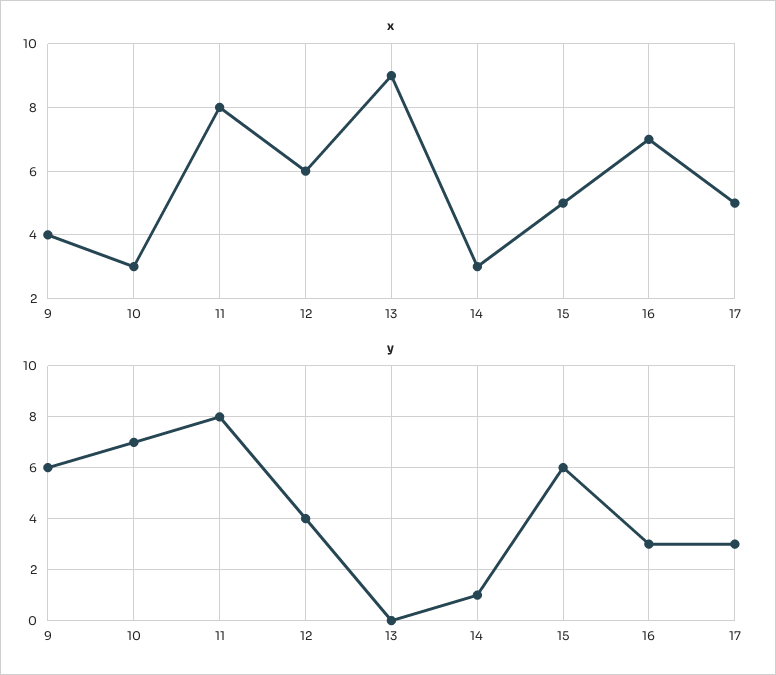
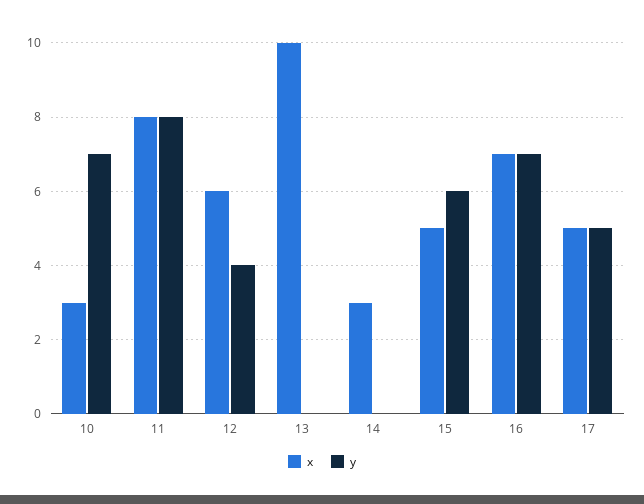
  {
    "x": {
-     "9": 4,
      "10": 3,
      "11": 8,
      "12": 6,
-     "13": 9,
+     "13": 10,
      "14": 3,
      "15": 5,
      "16": 7,
      "17": 5
    },
    "y": {
-     "9": 6,
      "10": 7,
      "11": 8,
      "12": 4,
      "13": 0,
-     "14": 1,
+     "14": 0,
      "15": 6,
-     "16": 3,
+     "16": 7,
-     "17": 3
+     "17": 5
    }
  }

